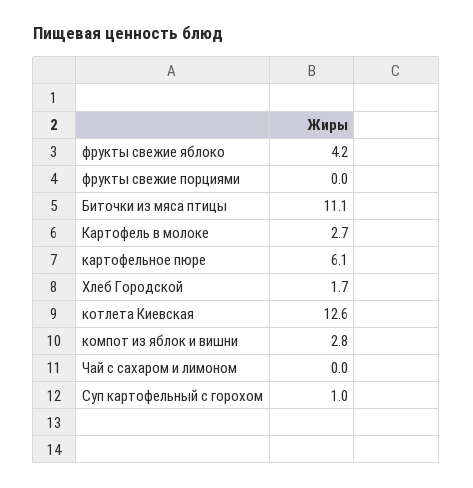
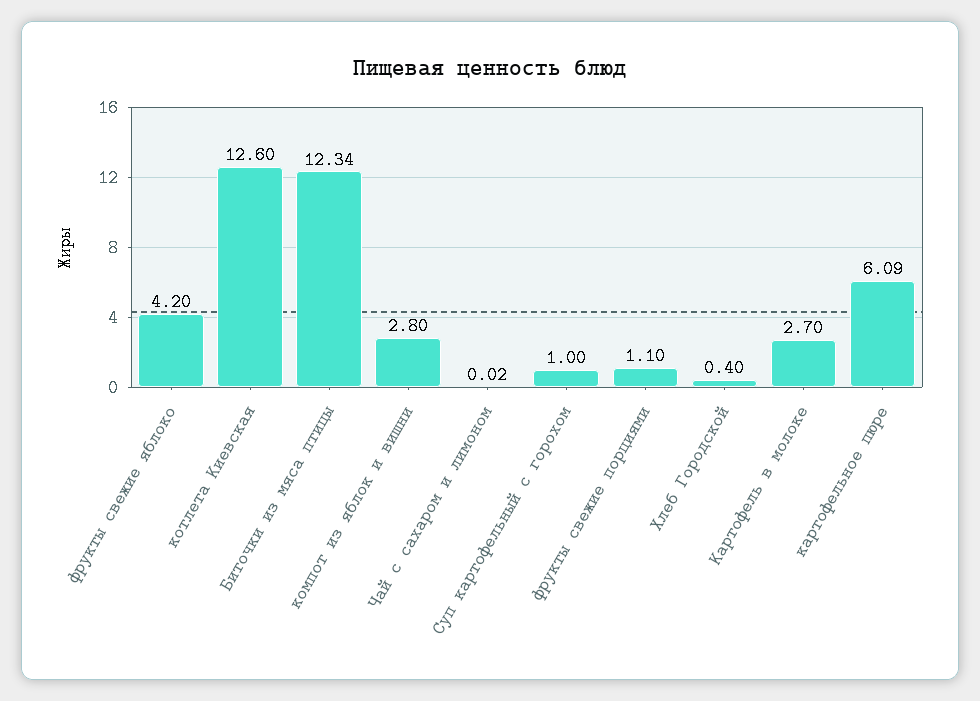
  {
    "фрукты свежие яблоко": 4.2,
-   "фрукты свежие порциями": 0,
+   "фрукты свежие порциями": 1.1,
-   "Биточки из мяса птицы": 11.1,
+   "Биточки из мяса птицы": 12.34,
    "Картофель в молоке": 2.7,
    "картофельное пюре": 6.09,
-   "Хлеб Городской": 1.7,
+   "Хлеб Городской": 0.4,
    "котлета Киевская": 12.6,
    "компот из яблок и вишни": 2.8,
    "Чай с сахаром и лимоном": 0.02,
    "Суп картофельный с горохом": 1
  }

